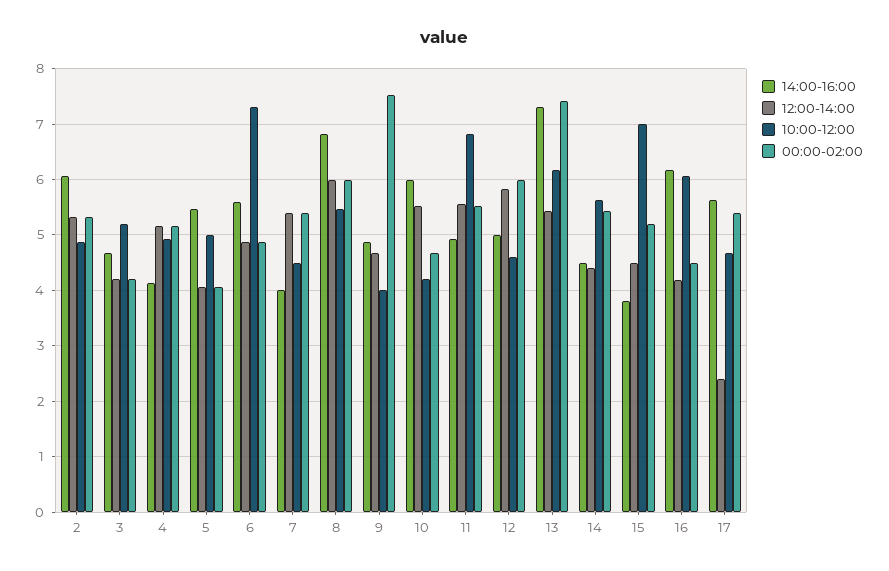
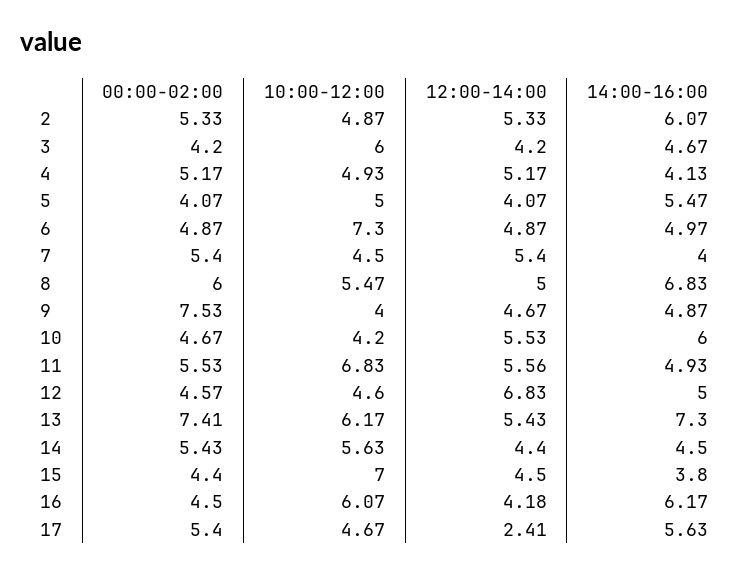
  {
    "14:00-16:00": {
      "2": 6.07,
      "3": 4.67,
      "4": 4.13,
      "5": 5.47,
-     "6": 5.6,
+     "6": 4.97,
      "7": 4,
      "8": 6.83,
      "9": 4.87,
      "10": 6,
      "11": 4.93,
      "12": 5,
      "13": 7.3,
      "14": 4.5,
      "15": 3.8,
      "16": 6.17,
      "17": 5.63
    },
    "12:00-14:00": {
      "2": 5.33,
      "3": 4.2,
      "4": 5.17,
      "5": 4.07,
      "6": 4.87,
      "7": 5.4,
-     "8": 6,
+     "8": 5,
      "9": 4.67,
      "10": 5.53,
      "11": 5.56,
-     "12": 5.8,
+     "12": 6.83,
      "13": 5.43,
      "14": 4.4,
      "15": 4.5,
      "16": 4.18,
      "17": 2.41
    },
    "10:00-12:00": {
      "2": 4.87,
-     "3": 5.2,
+     "3": 6,
      "4": 4.93,
      "5": 5,
      "6": 7.3,
      "7": 4.5,
      "8": 5.47,
      "9": 4,
      "10": 4.2,
      "11": 6.83,
      "12": 4.6,
      "13": 6.17,
      "14": 5.63,
      "15": 7,
      "16": 6.07,
      "17": 4.67
    },
    "00:00-02:00": {
      "2": 5.33,
      "3": 4.2,
      "4": 5.17,
      "5": 4.07,
      "6": 4.87,
      "7": 5.4,
      "8": 6,
      "9": 7.53,
      "10": 4.67,
      "11": 5.53,
-     "12": 6,
+     "12": 4.57,
      "13": 7.41,
      "14": 5.43,
-     "15": 5.2,
+     "15": 4.4,
      "16": 4.5,
      "17": 5.4
    }
  }

